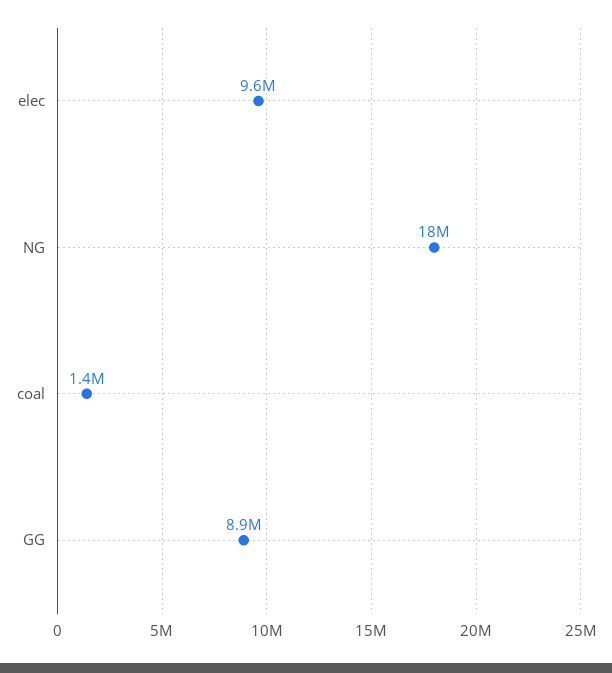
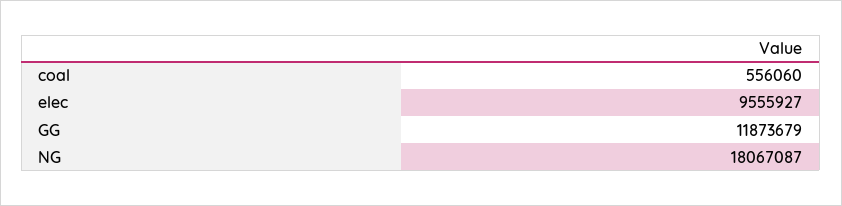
  {
    "elec": 9555927,
    "NG": 18067087,
-   "coal": 1400000,
+   "coal": 556060,
-   "GG": 8900000
+   "GG": 11873679
  }

